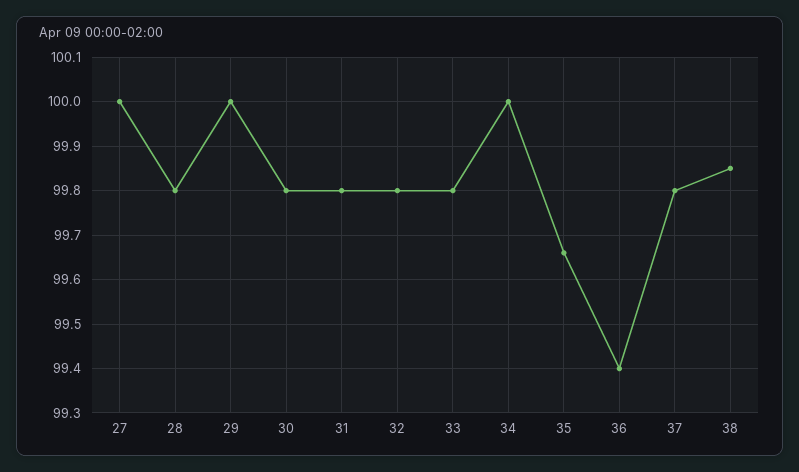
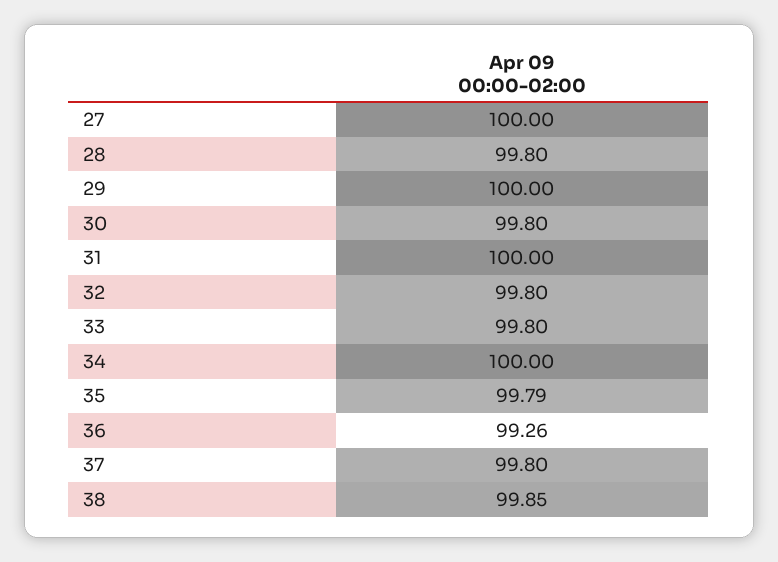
  {
    "27": 100,
    "28": 99.8,
    "29": 100,
    "30": 99.8,
-   "31": 99.8,
+   "31": 100,
    "32": 99.8,
    "33": 99.8,
    "34": 100,
-   "35": 99.65,
+   "35": 99.79,
-   "36": 99.4,
+   "36": 99.26,
    "37": 99.8,
    "38": 99.85
  }

